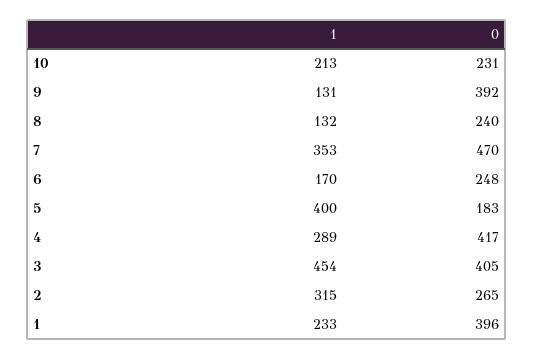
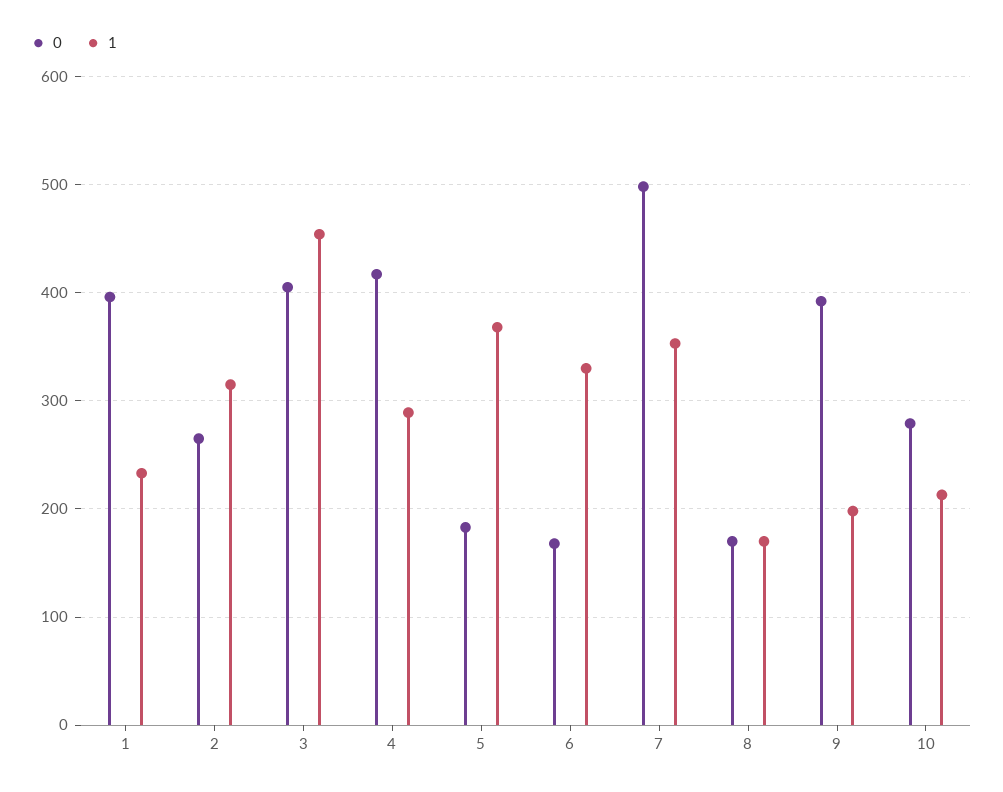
  {
    "1": {
      "10": 213,
-     "9": 131,
+     "9": 200,
-     "8": 132,
+     "8": 170,
      "7": 353,
-     "6": 170,
+     "6": 330,
-     "5": 400,
+     "5": 370,
      "4": 289,
      "3": 454,
      "2": 315,
      "1": 233
    },
    "0": {
-     "10": 231,
+     "10": 280,
      "9": 392,
-     "8": 240,
+     "8": 170,
-     "7": 470,
+     "7": 500,
-     "6": 248,
+     "6": 170,
      "5": 183,
      "4": 417,
      "3": 405,
      "2": 265,
      "1": 396
    }
  }

